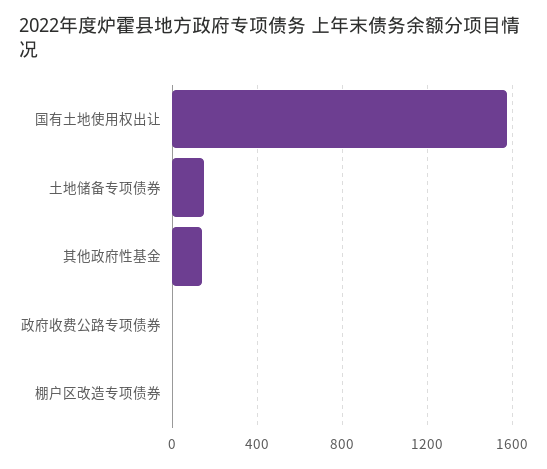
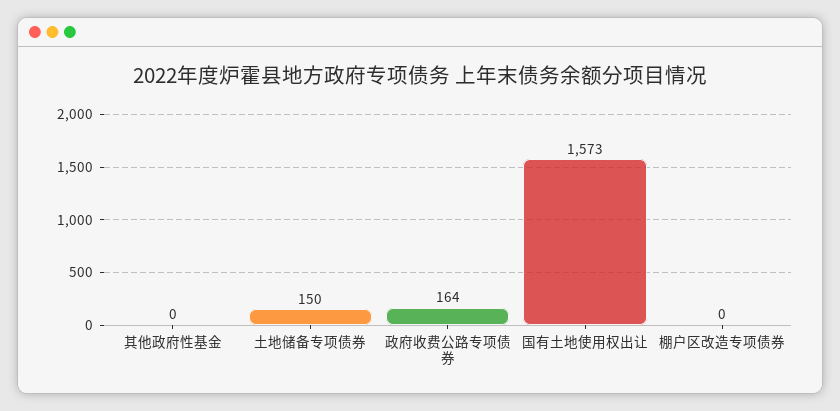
  {
    "国有土地使用权出让": 1573,
    "土地储备专项债券": 150,
-   "其他政府性基金": 150,
+   "其他政府性基金": 0,
-   "政府收费公路专项债券": 0,
+   "政府收费公路专项债券": 164,
    "棚户区改造专项债券": 0
  }

